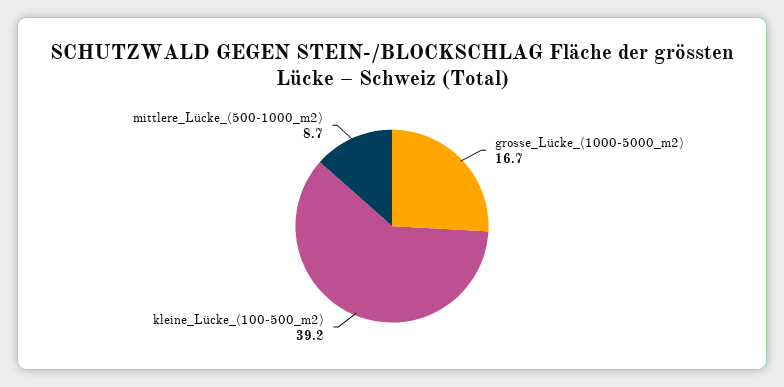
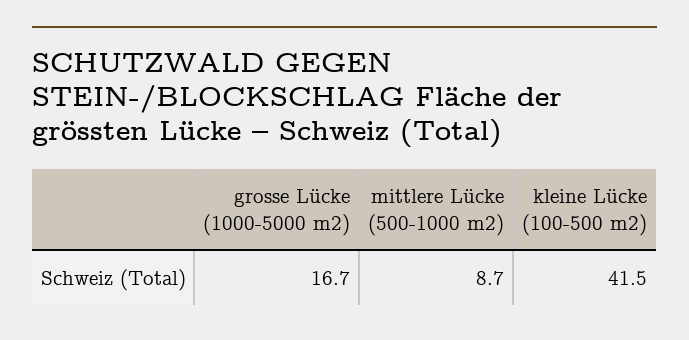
  {
    "grosse_Lücke_(1000-5000_m2)": 16.7,
-   "kleine_Lücke_(100-500_m2)": 39.2,
+   "kleine_Lücke_(100-500_m2)": 41.5,
    "mittlere_Lücke_(500-1000_m2)": 8.7
  }

